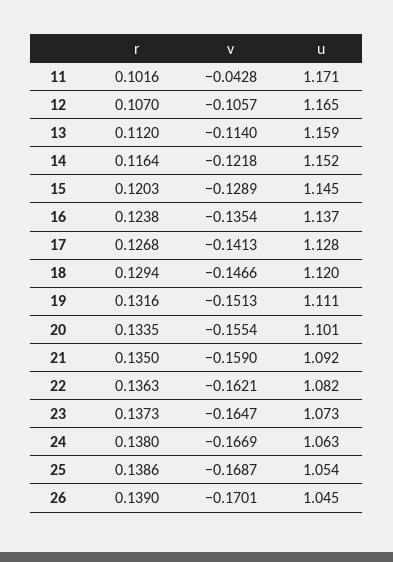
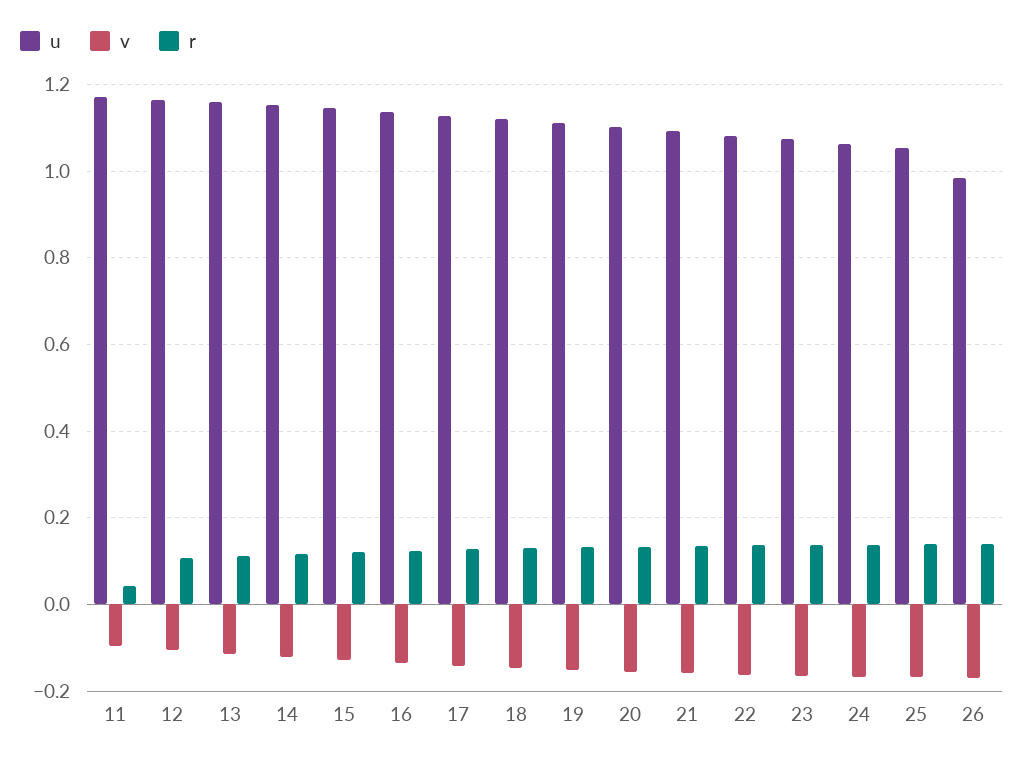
  {
    "r": {
-     "11": 0.1016,
+     "11": 0.04,
      "12": 0.107,
      "13": 0.112,
      "14": 0.1164,
      "15": 0.1203,
      "16": 0.1238,
      "17": 0.1268,
      "18": 0.1294,
      "19": 0.1316,
      "20": 0.1335,
      "21": 0.135,
      "22": 0.1363,
      "23": 0.1373,
      "24": 0.138,
      "25": 0.1386,
      "26": 0.139
    },
    "v": {
-     "11": -0.0428,
+     "11": -0.1,
      "12": -0.1057,
      "13": -0.114,
      "14": -0.1218,
      "15": -0.1289,
      "16": -0.1354,
      "17": -0.1413,
      "18": -0.1466,
      "19": -0.1513,
      "20": -0.1554,
      "21": -0.159,
      "22": -0.1621,
      "23": -0.1647,
      "24": -0.1669,
      "25": -0.1687,
      "26": -0.1701
    },
    "u": {
      "11": 1.171,
      "12": 1.165,
      "13": 1.159,
      "14": 1.152,
      "15": 1.145,
      "16": 1.137,
      "17": 1.128,
      "18": 1.12,
      "19": 1.111,
      "20": 1.101,
      "21": 1.092,
      "22": 1.082,
      "23": 1.073,
      "24": 1.063,
      "25": 1.054,
-     "26": 1.045
+     "26": 0.98
    }
  }

